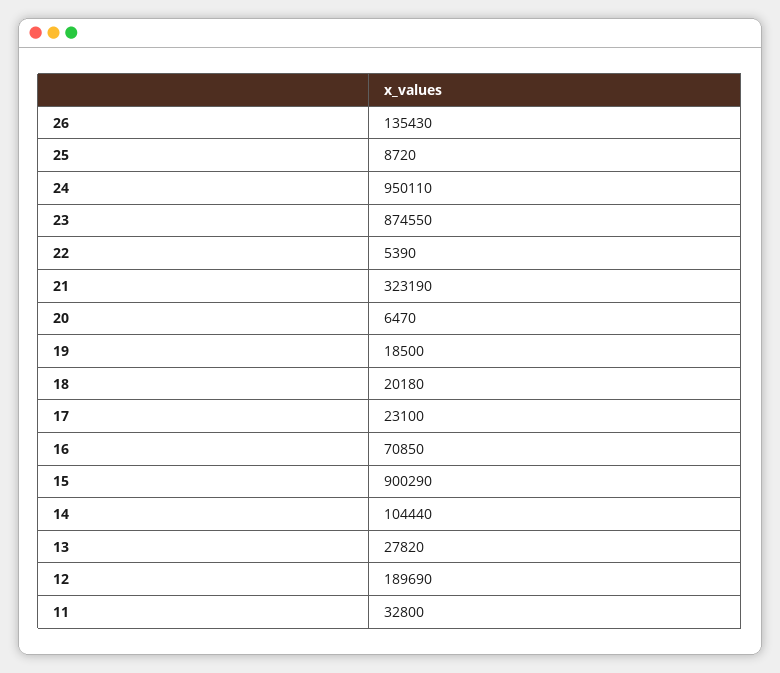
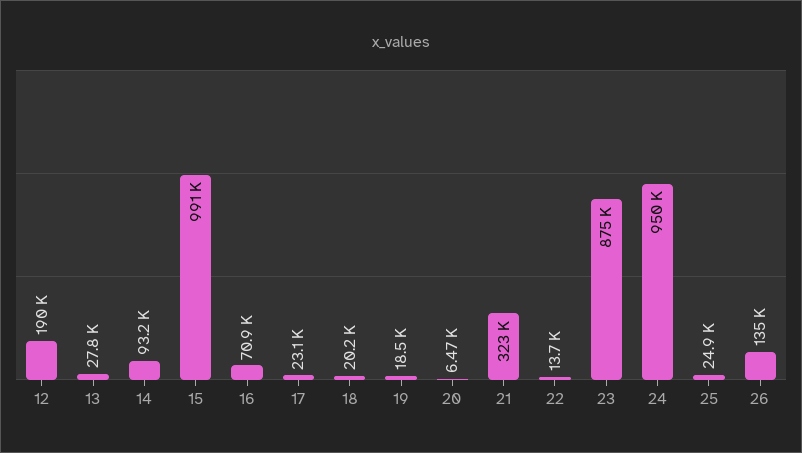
  {
    "26": 135430,
-   "25": 8720,
+   "25": 24900,
    "24": 950110,
    "23": 874550,
-   "22": 5390,
+   "22": 13700,
    "21": 323190,
    "20": 6470,
    "19": 18500,
    "18": 20180,
    "17": 23100,
    "16": 70850,
-   "15": 900290,
+   "15": 991000,
-   "14": 104440,
+   "14": 93200,
    "13": 27820,
-   "12": 189690,
+   "12": 189690
-   "11": 32800
  }

